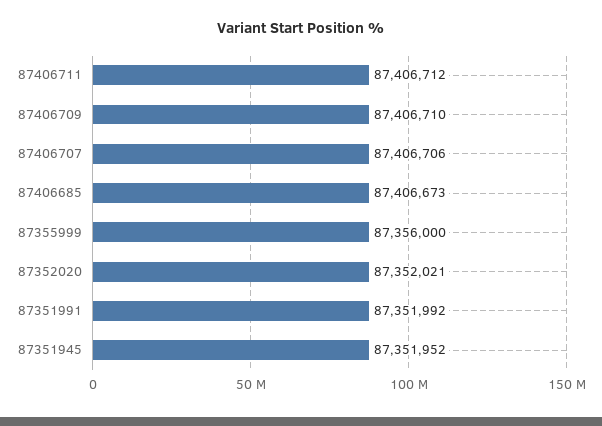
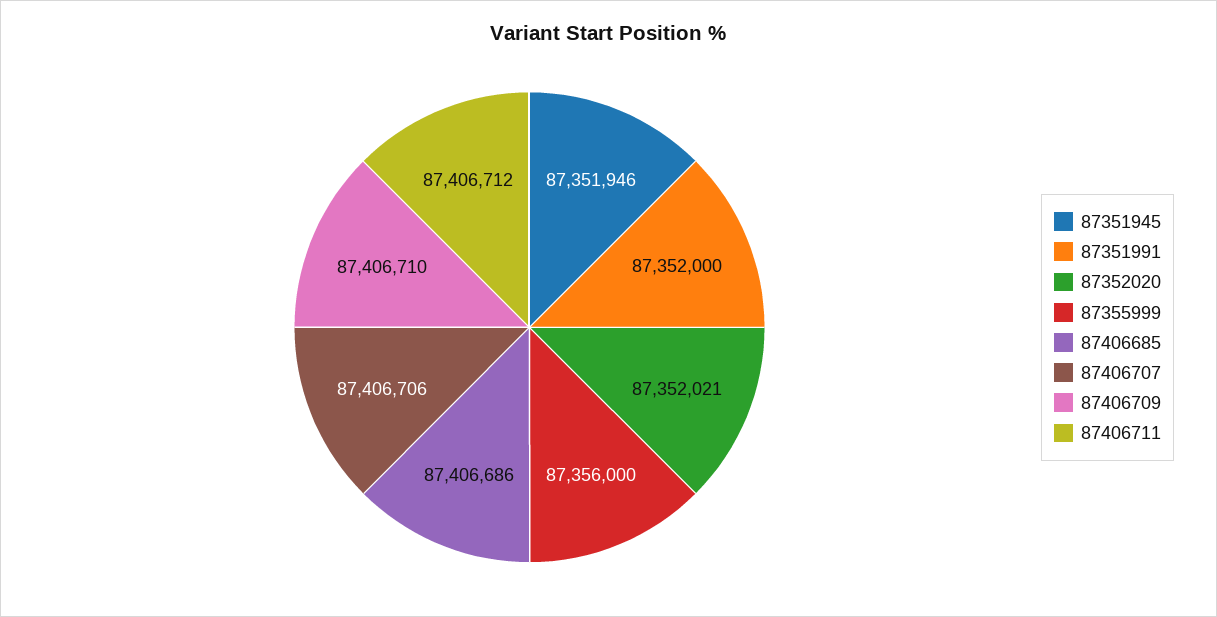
  {
    "87406711": 87406712,
    "87406709": 87406710,
    "87406707": 87406706,
-   "87406685": 87406673,
+   "87406685": 87406686,
    "87355999": 87356000,
    "87352020": 87352021,
-   "87351991": 87351992,
+   "87351991": 87352000,
-   "87351945": 87351952
+   "87351945": 87351946
  }

